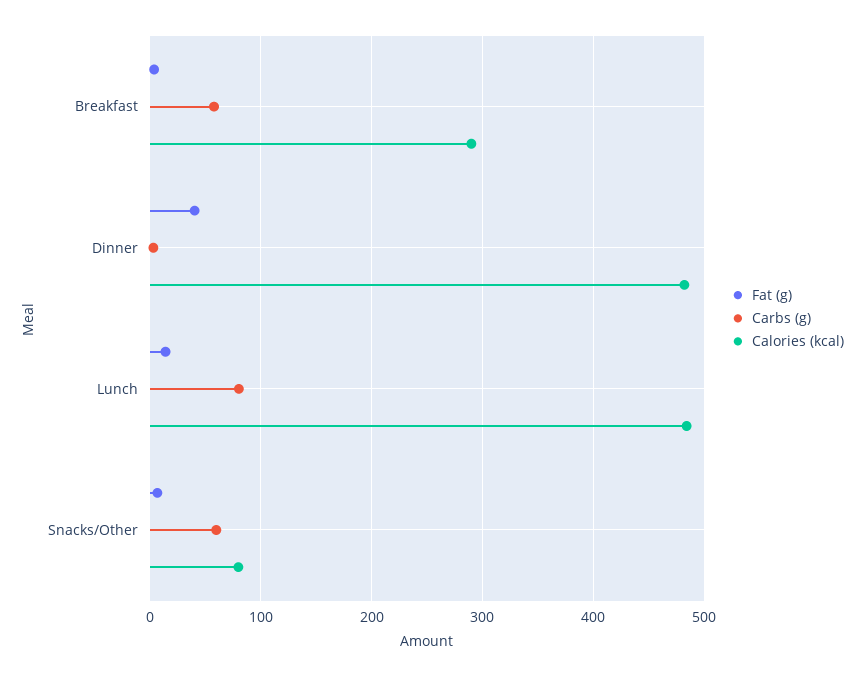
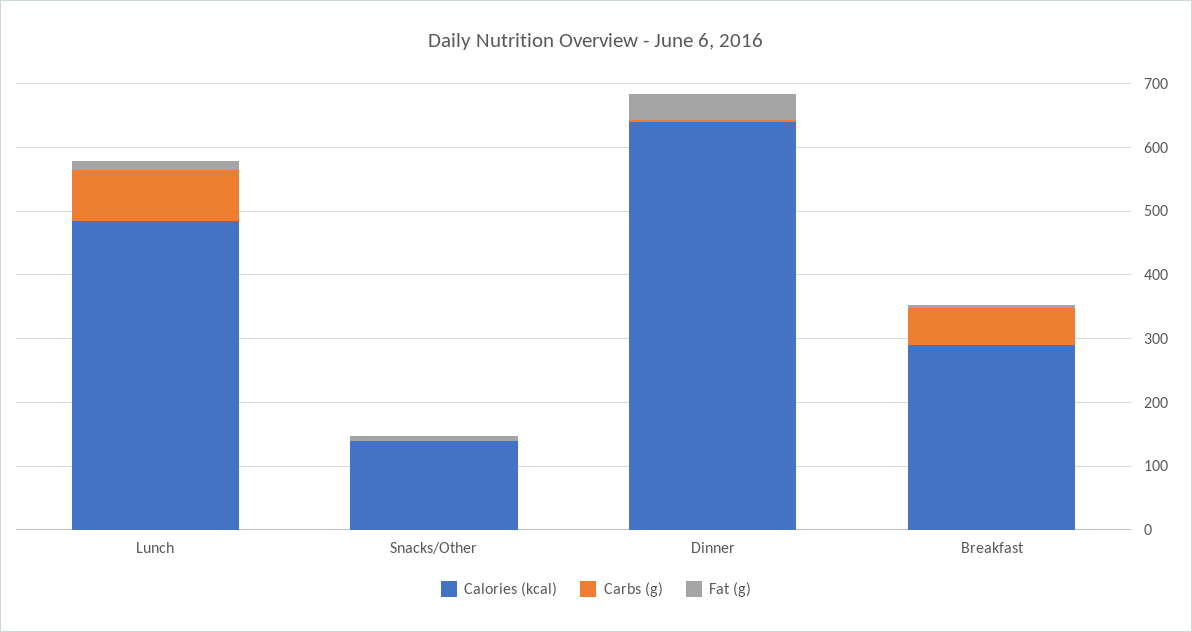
  {
    "Fat (g)": {
      "Breakfast": 0,
      "Dinner": 40,
      "Lunch": 10,
      "Snacks/Other": 10
    },
    "Carbs (g)": {
      "Breakfast": 60,
      "Dinner": 0,
      "Lunch": 80,
-     "Snacks/Other": 60
+     "Snacks/Other": 0
    },
    "Calories (kcal)": {
      "Breakfast": 290,
-     "Dinner": 480,
+     "Dinner": 640,
      "Lunch": 480,
-     "Snacks/Other": 80
+     "Snacks/Other": 140
    }
  }

